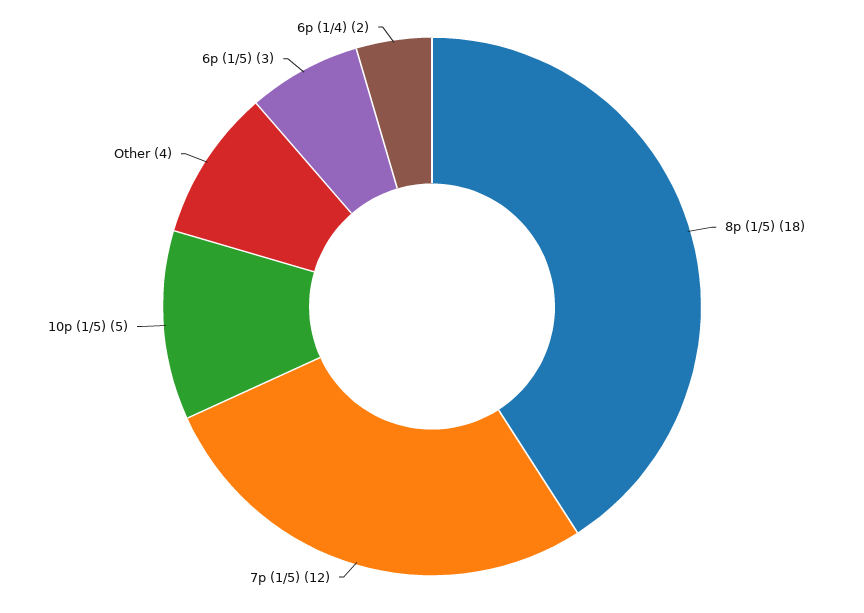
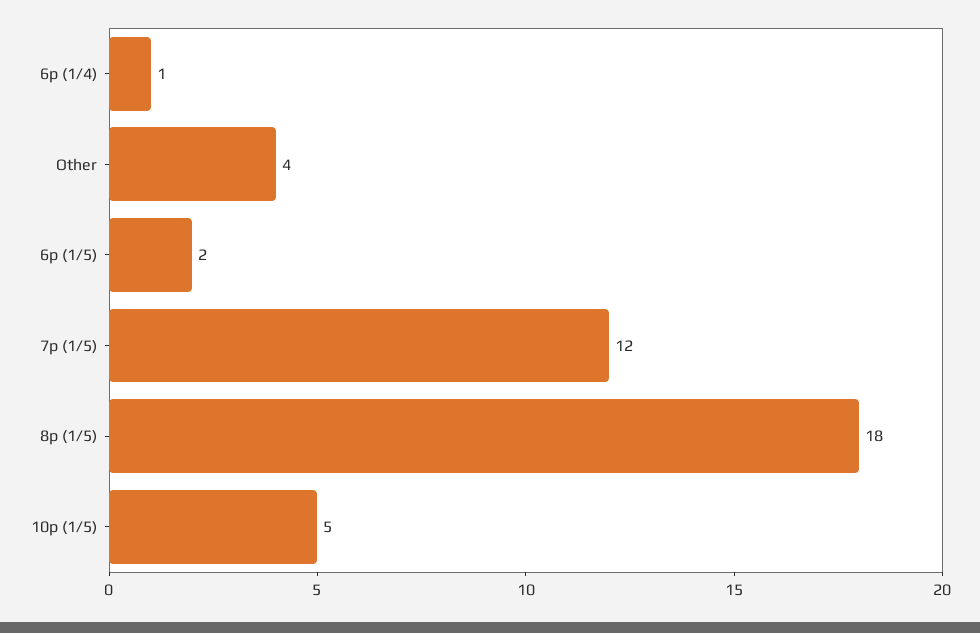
  {
    "8p (1/5)": 18,
    "7p (1/5)": 12,
    "10p (1/5)": 5,
    "Other": 4,
-   "6p (1/5)": 3,
+   "6p (1/5)": 2,
-   "6p (1/4)": 2
+   "6p (1/4)": 1
  }

